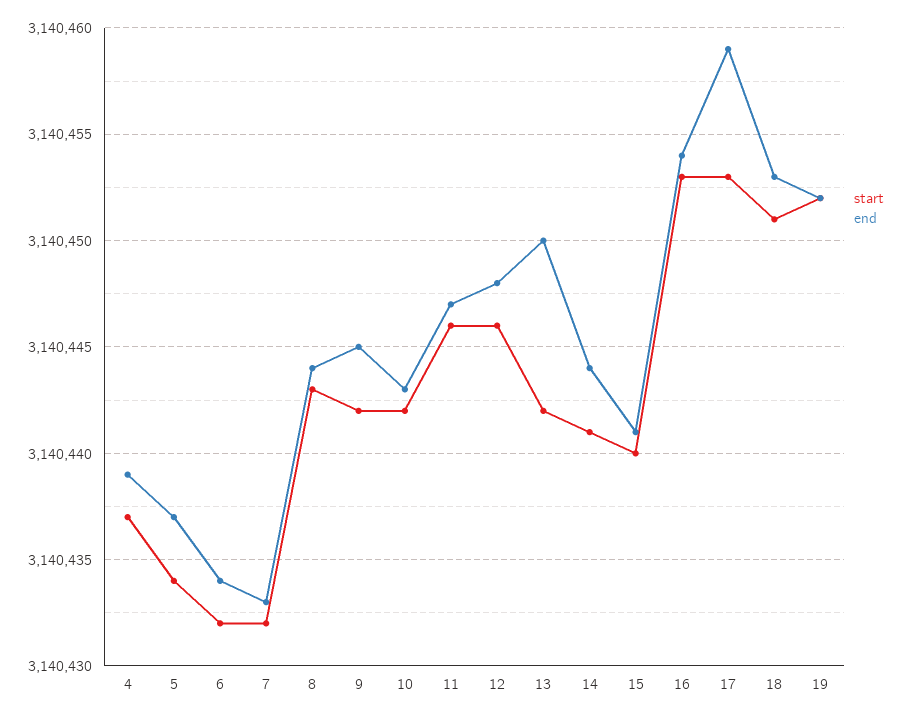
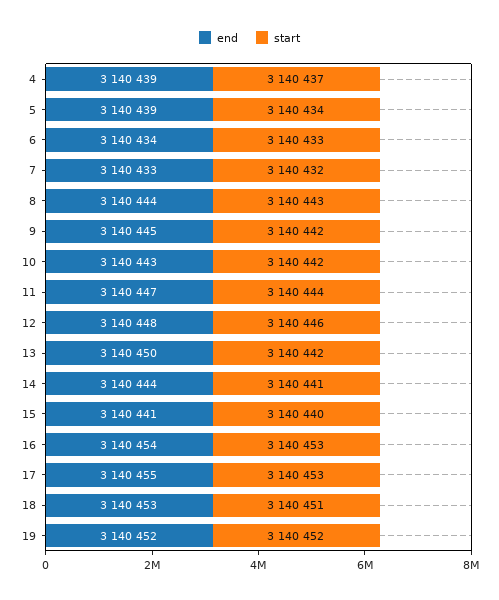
  {
    "start": {
      "4": 3140437,
      "5": 3140434,
-     "6": 3140432,
+     "6": 3140433,
      "7": 3140432,
      "8": 3140443,
      "9": 3140442,
      "10": 3140442,
-     "11": 3140446,
+     "11": 3140444,
      "12": 3140446,
      "13": 3140442,
      "14": 3140441,
      "15": 3140440,
      "16": 3140453,
      "17": 3140453,
      "18": 3140451,
      "19": 3140452
    },
    "end": {
      "4": 3140439,
-     "5": 3140437,
+     "5": 3140439,
      "6": 3140434,
      "7": 3140433,
      "8": 3140444,
      "9": 3140445,
      "10": 3140443,
      "11": 3140447,
      "12": 3140448,
      "13": 3140450,
      "14": 3140444,
      "15": 3140441,
      "16": 3140454,
-     "17": 3140459,
+     "17": 3140455,
      "18": 3140453,
      "19": 3140452
    }
  }

